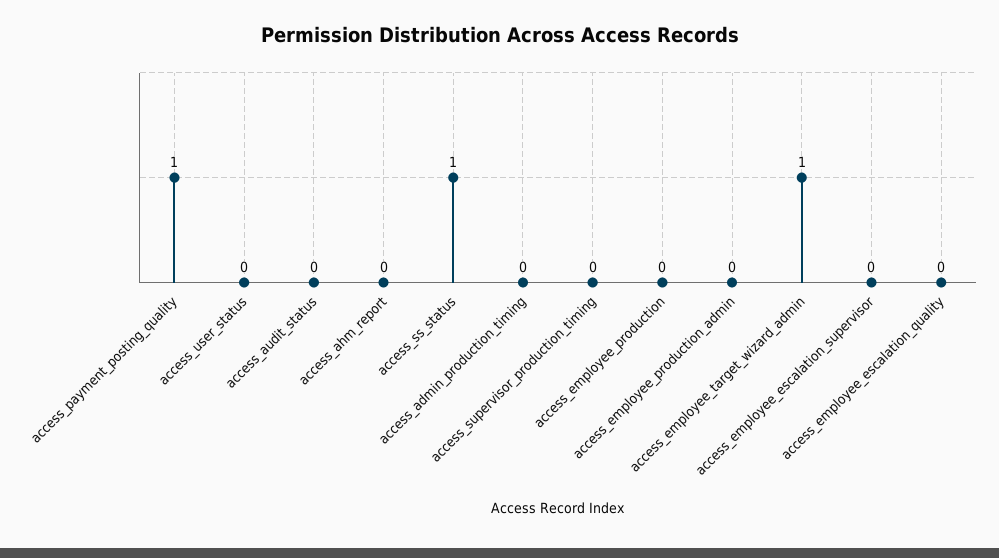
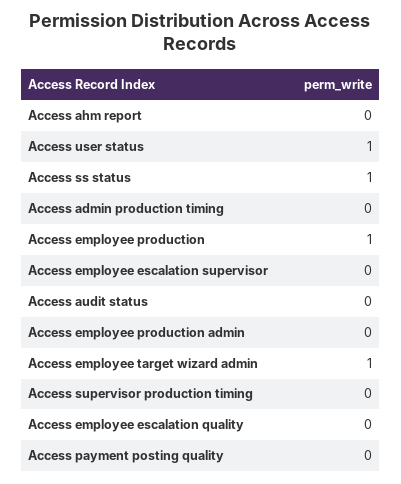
  {
-   "access_payment_posting_quality": 1,
+   "access_payment_posting_quality": 0,
-   "access_user_status": 0,
+   "access_user_status": 1,
    "access_audit_status": 0,
    "access_ahm_report": 0,
    "access_ss_status": 1,
    "access_admin_production_timing": 0,
    "access_supervisor_production_timing": 0,
-   "access_employee_production": 0,
+   "access_employee_production": 1,
    "access_employee_production_admin": 0,
    "access_employee_target_wizard_admin": 1,
    "access_employee_escalation_supervisor": 0,
    "access_employee_escalation_quality": 0
  }

